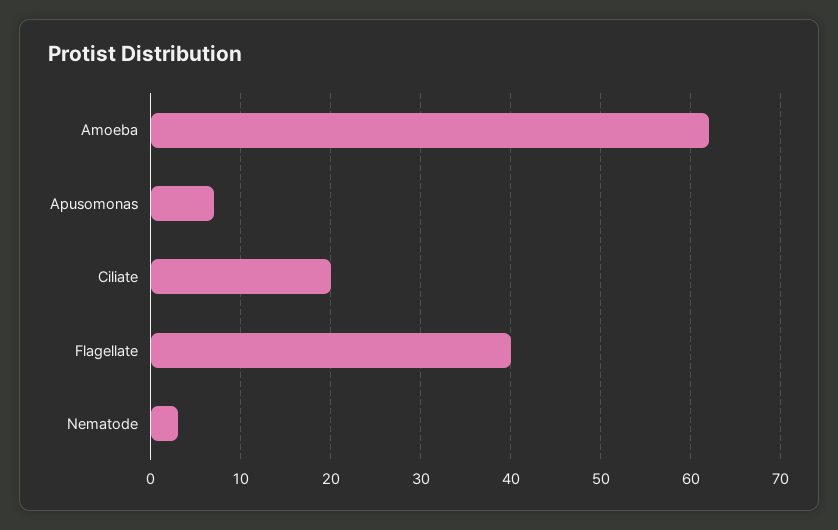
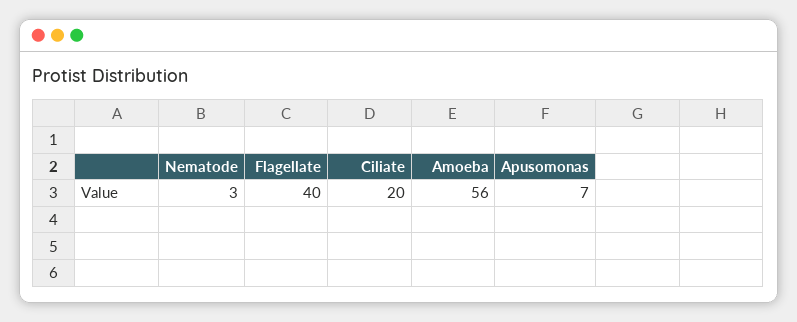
  {
-   "Amoeba": 62,
+   "Amoeba": 56,
    "Apusomonas": 7,
    "Ciliate": 20,
    "Flagellate": 40,
    "Nematode": 3
  }

